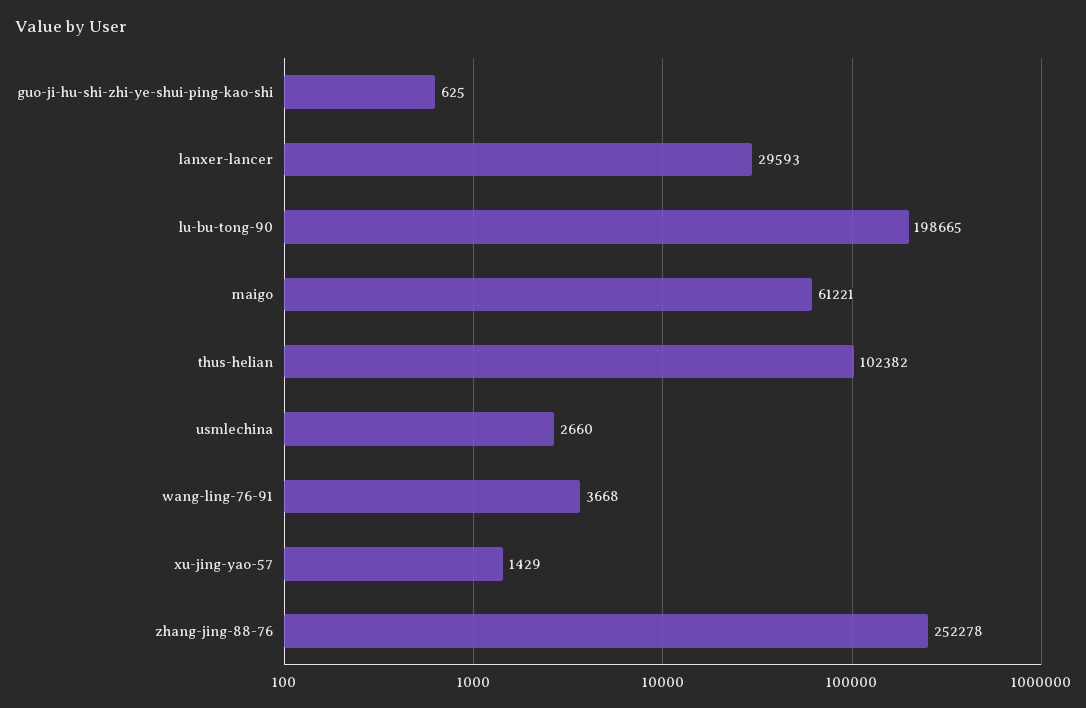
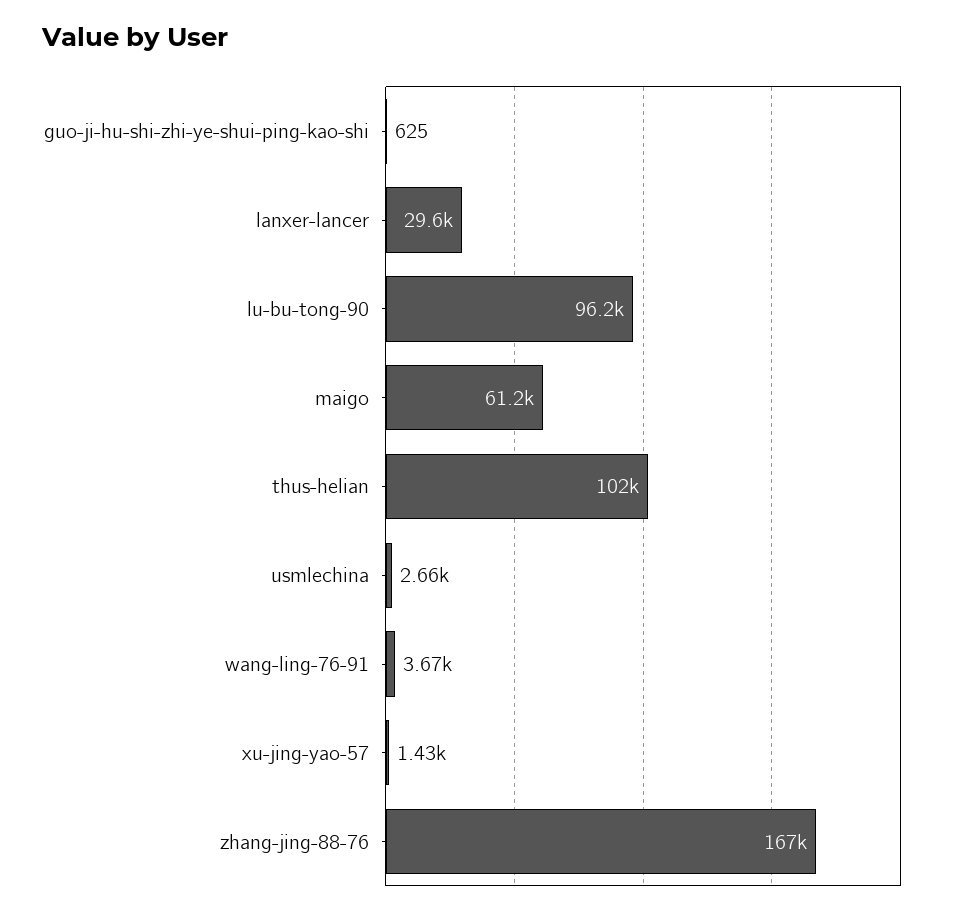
  {
    "guo-ji-hu-shi-zhi-ye-shui-ping-kao-shi": 625,
    "lanxer-lancer": 29593,
-   "lu-bu-tong-90": 198665,
+   "lu-bu-tong-90": 96200,
    "maigo": 61221,
    "thus-helian": 102382,
    "usmlechina": 2660,
    "wang-ling-76-91": 3668,
    "xu-jing-yao-57": 1429,
-   "zhang-jing-88-76": 252278
+   "zhang-jing-88-76": 167000
  }

